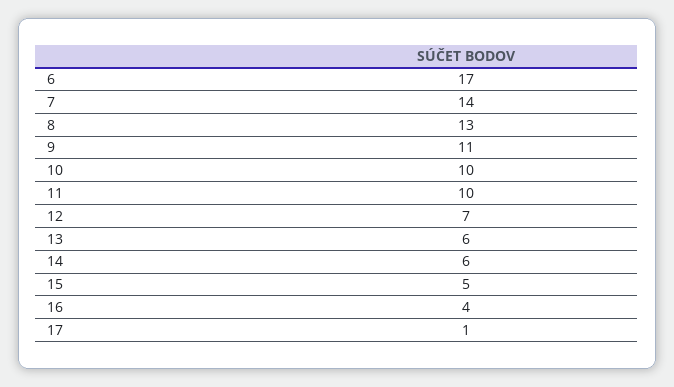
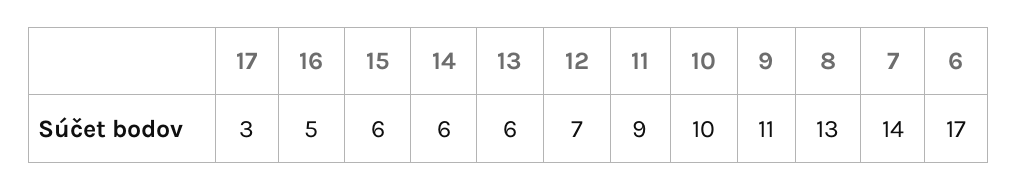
  {
    "6": 17,
    "7": 14,
    "8": 13,
    "9": 11,
    "10": 10,
-   "11": 10,
+   "11": 9,
    "12": 7,
    "13": 6,
    "14": 6,
-   "15": 5,
+   "15": 6,
-   "16": 4,
+   "16": 5,
-   "17": 1
+   "17": 3
  }

